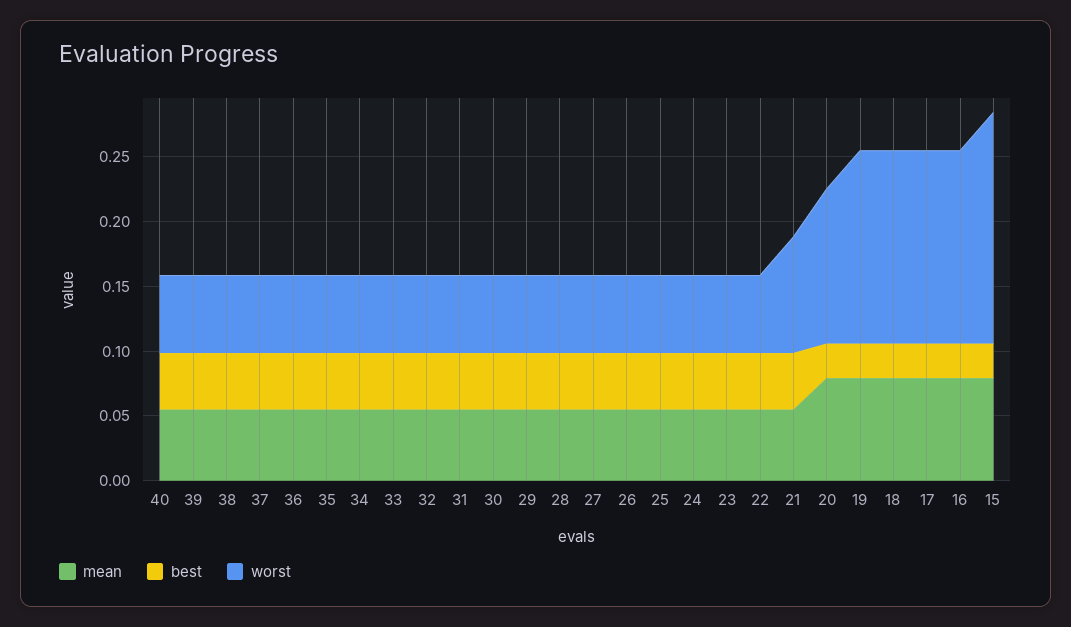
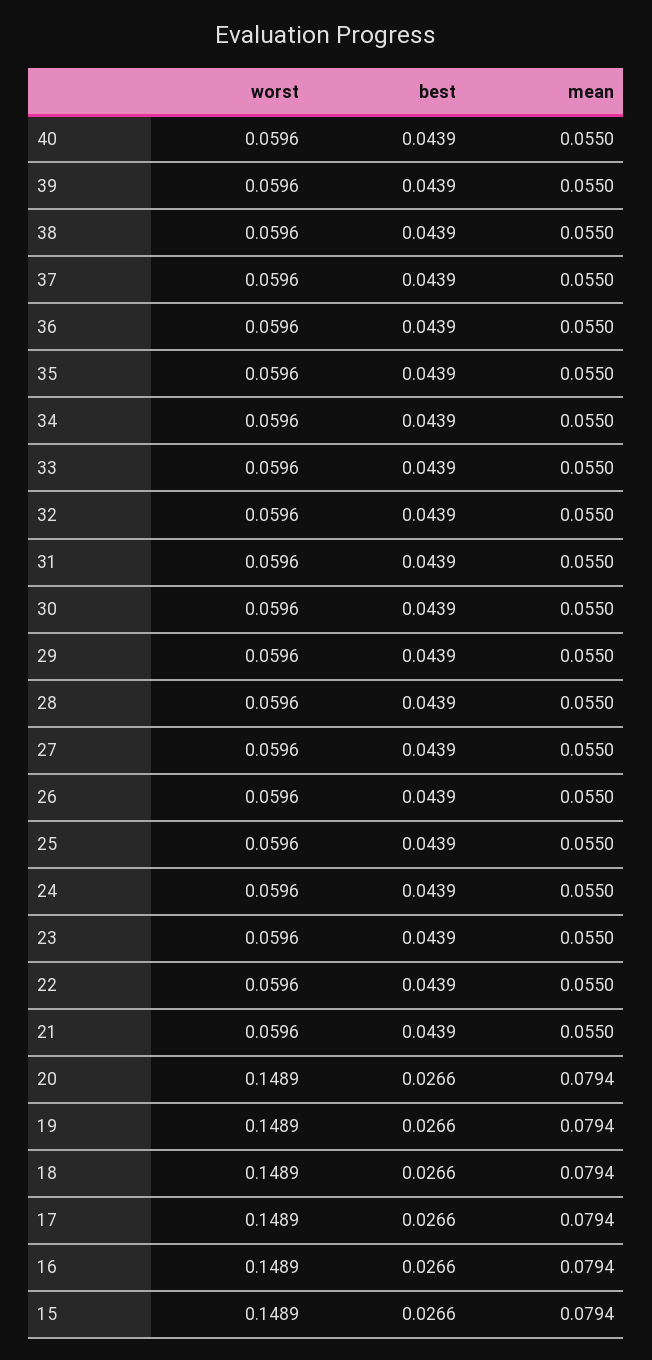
  {
    "mean": {
      "40": 0.055,
      "39": 0.055,
      "38": 0.055,
      "37": 0.055,
      "36": 0.055,
      "35": 0.055,
      "34": 0.055,
      "33": 0.055,
      "32": 0.055,
      "31": 0.055,
      "30": 0.055,
      "29": 0.055,
      "28": 0.055,
      "27": 0.055,
      "26": 0.055,
      "25": 0.055,
      "24": 0.055,
      "23": 0.055,
      "22": 0.055,
      "21": 0.055,
      "20": 0.0794,
      "19": 0.0794,
      "18": 0.0794,
      "17": 0.0794,
      "16": 0.0794,
      "15": 0.0794
    },
    "best": {
      "40": 0.0439,
      "39": 0.0439,
      "38": 0.0439,
      "37": 0.0439,
      "36": 0.0439,
      "35": 0.0439,
      "34": 0.0439,
      "33": 0.0439,
      "32": 0.0439,
      "31": 0.0439,
      "30": 0.0439,
      "29": 0.0439,
      "28": 0.0439,
      "27": 0.0439,
      "26": 0.0439,
      "25": 0.0439,
      "24": 0.0439,
      "23": 0.0439,
      "22": 0.0439,
      "21": 0.0439,
      "20": 0.0266,
      "19": 0.0266,
      "18": 0.0266,
      "17": 0.0266,
      "16": 0.0266,
      "15": 0.0266
    },
    "worst": {
      "40": 0.0596,
      "39": 0.0596,
      "38": 0.0596,
      "37": 0.0596,
      "36": 0.0596,
      "35": 0.0596,
      "34": 0.0596,
      "33": 0.0596,
      "32": 0.0596,
      "31": 0.0596,
      "30": 0.0596,
      "29": 0.0596,
      "28": 0.0596,
      "27": 0.0596,
      "26": 0.0596,
      "25": 0.0596,
      "24": 0.0596,
      "23": 0.0596,
      "22": 0.0596,
-     "21": 0.09,
+     "21": 0.0596,
-     "20": 0.12,
+     "20": 0.1489,
      "19": 0.1489,
      "18": 0.1489,
      "17": 0.1489,
      "16": 0.1489,
-     "15": 0.18
+     "15": 0.1489
    }
  }

